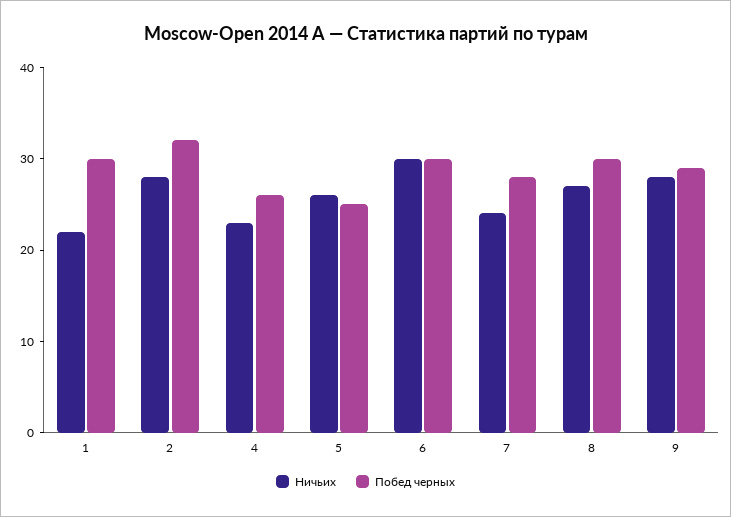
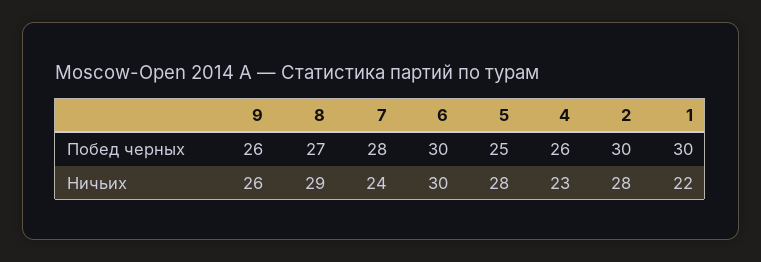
  {
    "Ничьих": {
      "1": 22,
      "2": 28,
      "4": 23,
-     "5": 26,
+     "5": 28,
      "6": 30,
      "7": 24,
-     "8": 27,
+     "8": 29,
-     "9": 28
+     "9": 26
    },
    "Побед черных": {
      "1": 30,
-     "2": 32,
+     "2": 30,
      "4": 26,
      "5": 25,
      "6": 30,
      "7": 28,
-     "8": 30,
+     "8": 27,
-     "9": 29
+     "9": 26
    }
  }

